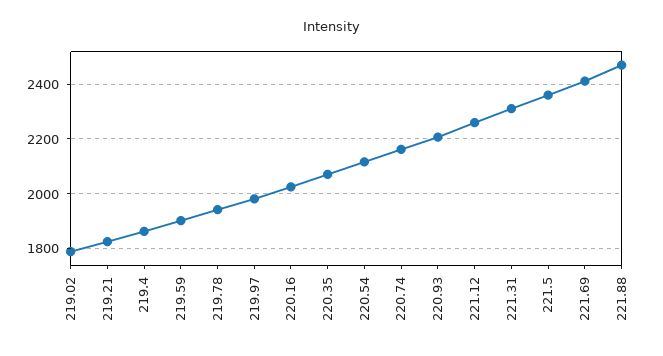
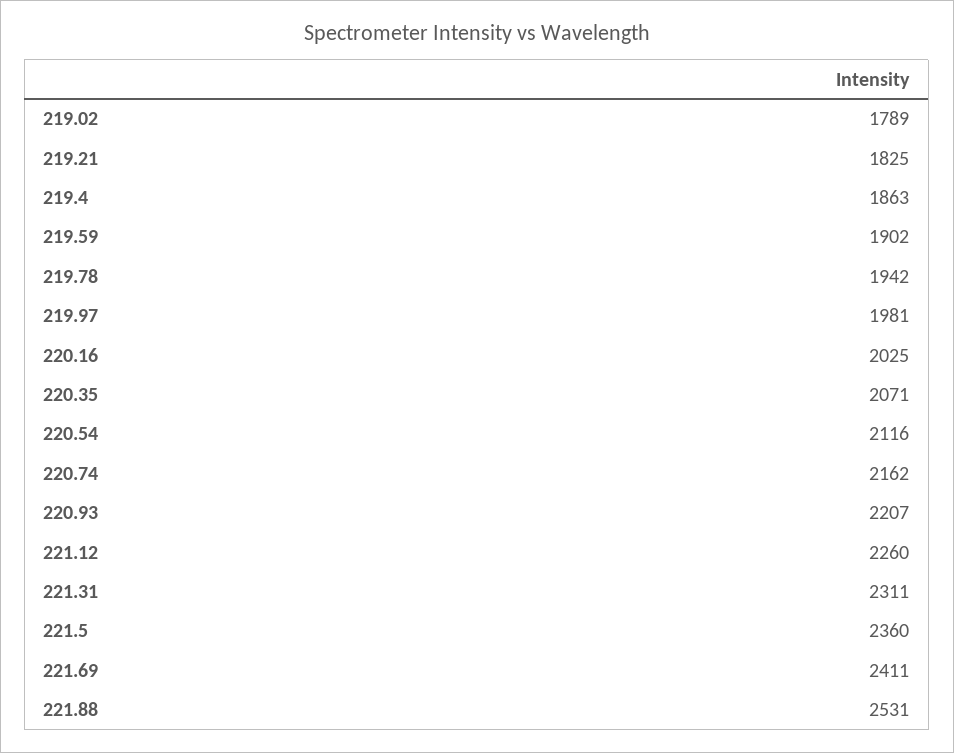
  {
    "219.02": 1789,
    "219.21": 1825,
    "219.4": 1863,
    "219.59": 1902,
    "219.78": 1942,
    "219.97": 1981,
    "220.16": 2025,
    "220.35": 2071,
    "220.54": 2116,
    "220.74": 2162,
    "220.93": 2207,
    "221.12": 2260,
    "221.31": 2311,
    "221.5": 2360,
    "221.69": 2411,
-   "221.88": 2475
+   "221.88": 2531
  }

